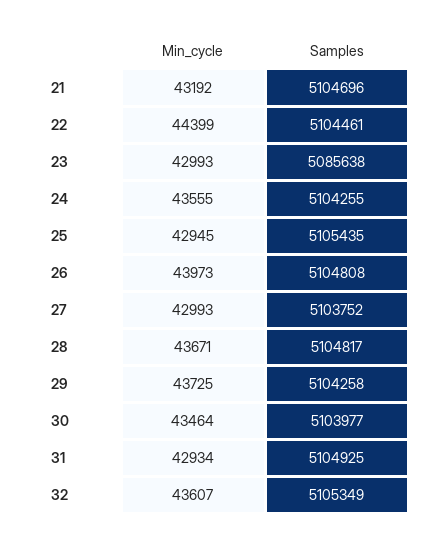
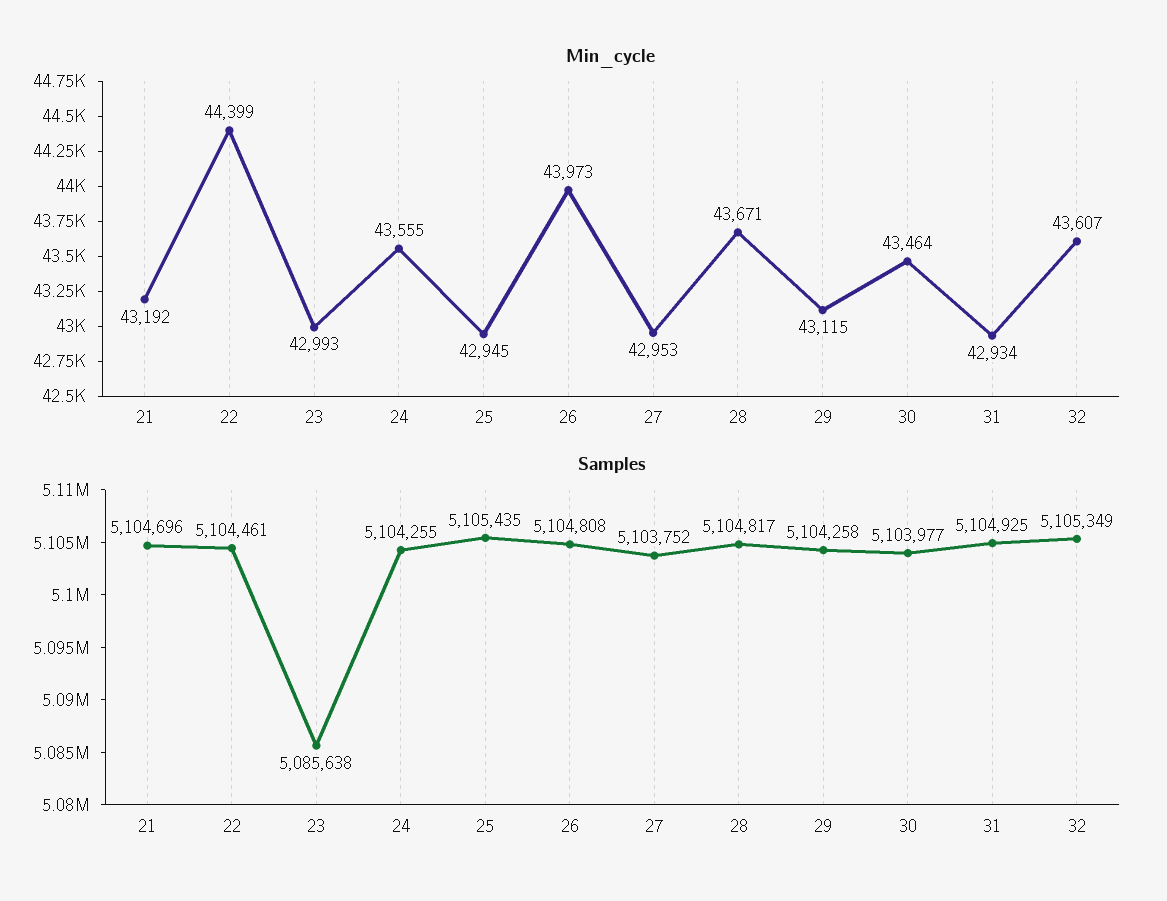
  {
    "Min_cycle": {
      "21": 43192,
      "22": 44399,
      "23": 42993,
      "24": 43555,
      "25": 42945,
      "26": 43973,
-     "27": 42993,
+     "27": 42953,
      "28": 43671,
-     "29": 43725,
+     "29": 43115,
      "30": 43464,
      "31": 42934,
      "32": 43607
    },
    "Samples": {
      "21": 5104696,
      "22": 5104461,
      "23": 5085638,
      "24": 5104255,
      "25": 5105435,
      "26": 5104808,
      "27": 5103752,
      "28": 5104817,
      "29": 5104258,
      "30": 5103977,
      "31": 5104925,
      "32": 5105349
    }
  }

